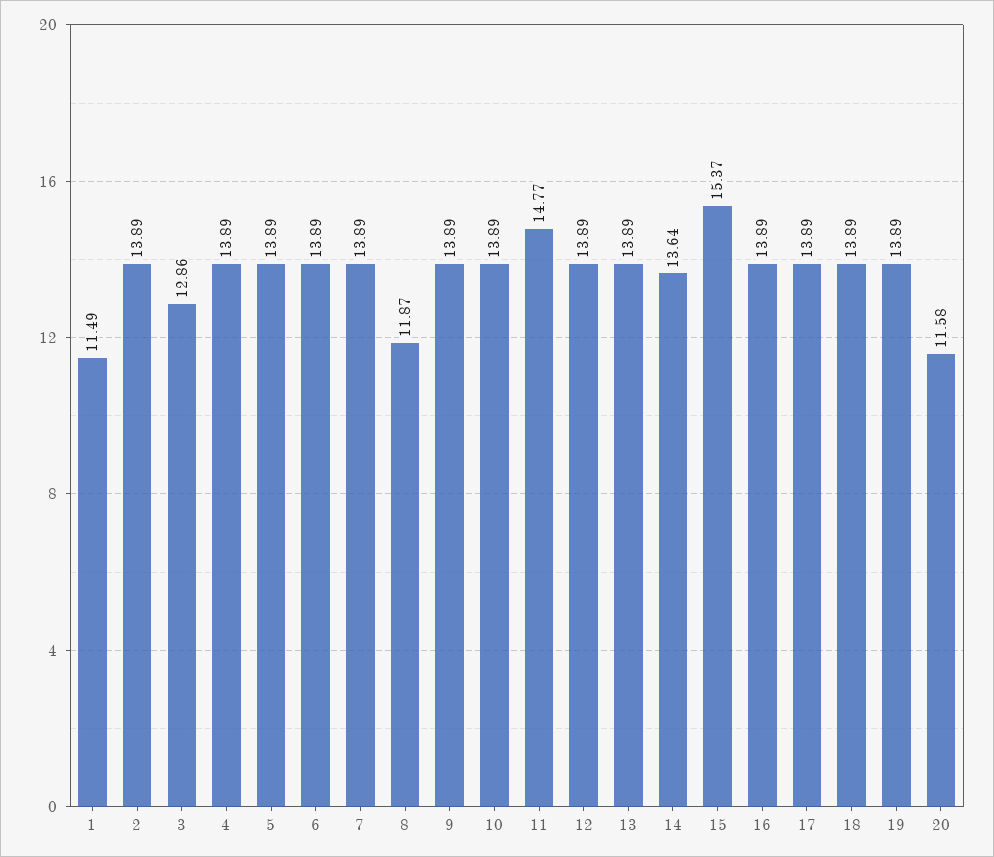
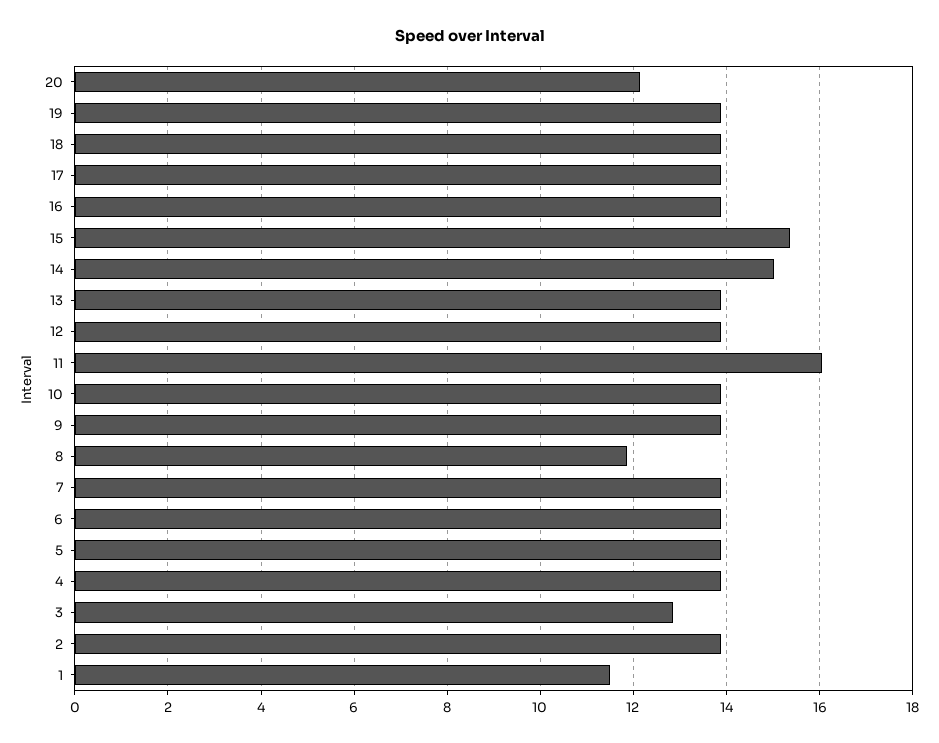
  {
    "1": 11.49,
    "2": 13.89,
    "3": 12.86,
    "4": 13.89,
    "5": 13.89,
    "6": 13.89,
    "7": 13.89,
    "8": 11.87,
    "9": 13.89,
    "10": 13.89,
-   "11": 14.77,
+   "11": 16,
    "12": 13.89,
    "13": 13.89,
-   "14": 13.64,
+   "14": 15,
    "15": 15.37,
    "16": 13.89,
    "17": 13.89,
    "18": 13.89,
    "19": 13.89,
-   "20": 11.58
+   "20": 12.2
  }

